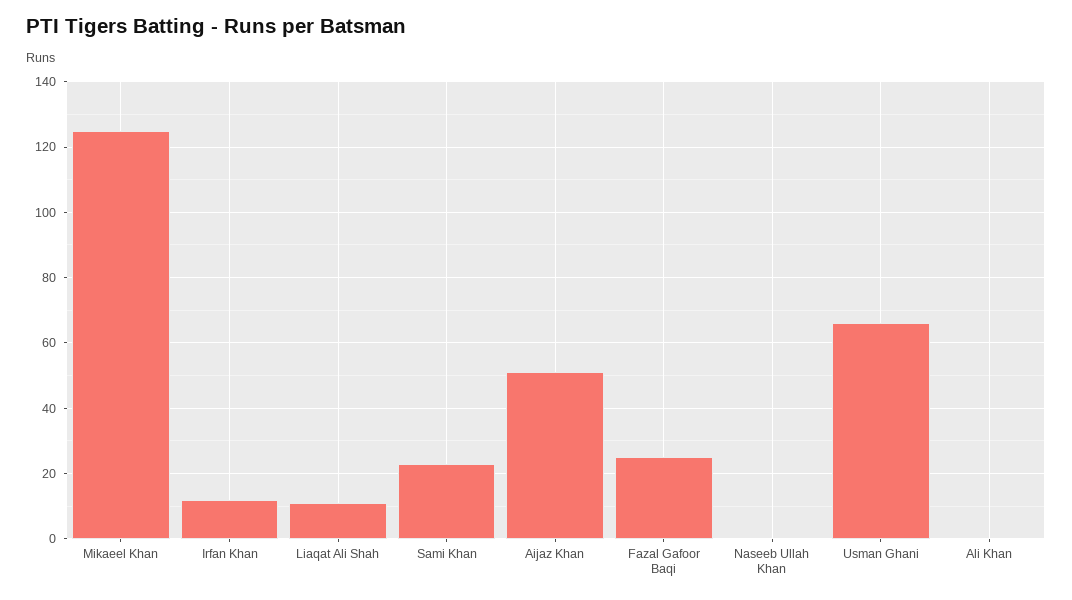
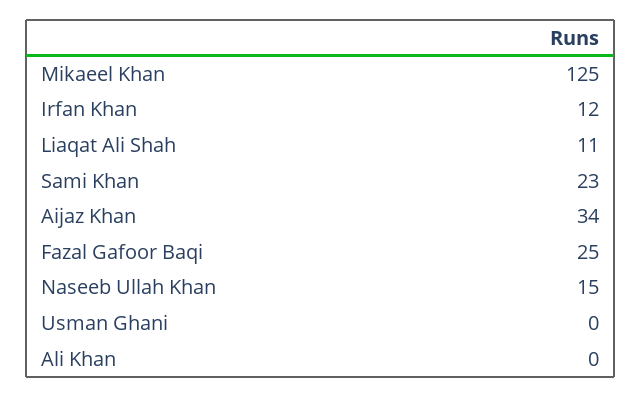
  {
    "Mikaeel Khan": 125,
    "Irfan Khan": 12,
    "Liaqat Ali Shah": 11,
    "Sami Khan": 23,
-   "Aijaz Khan": 50,
+   "Aijaz Khan": 34,
    "Fazal Gafoor Baqi": 25,
-   "Naseeb Ullah Khan": 0,
+   "Naseeb Ullah Khan": 15,
-   "Usman Ghani": 65,
+   "Usman Ghani": 0,
    "Ali Khan": 0
  }

